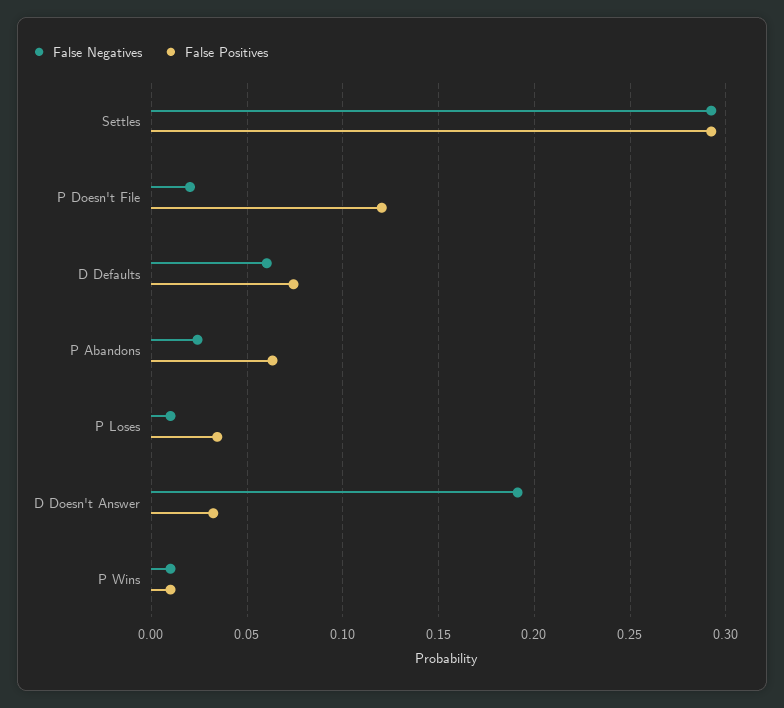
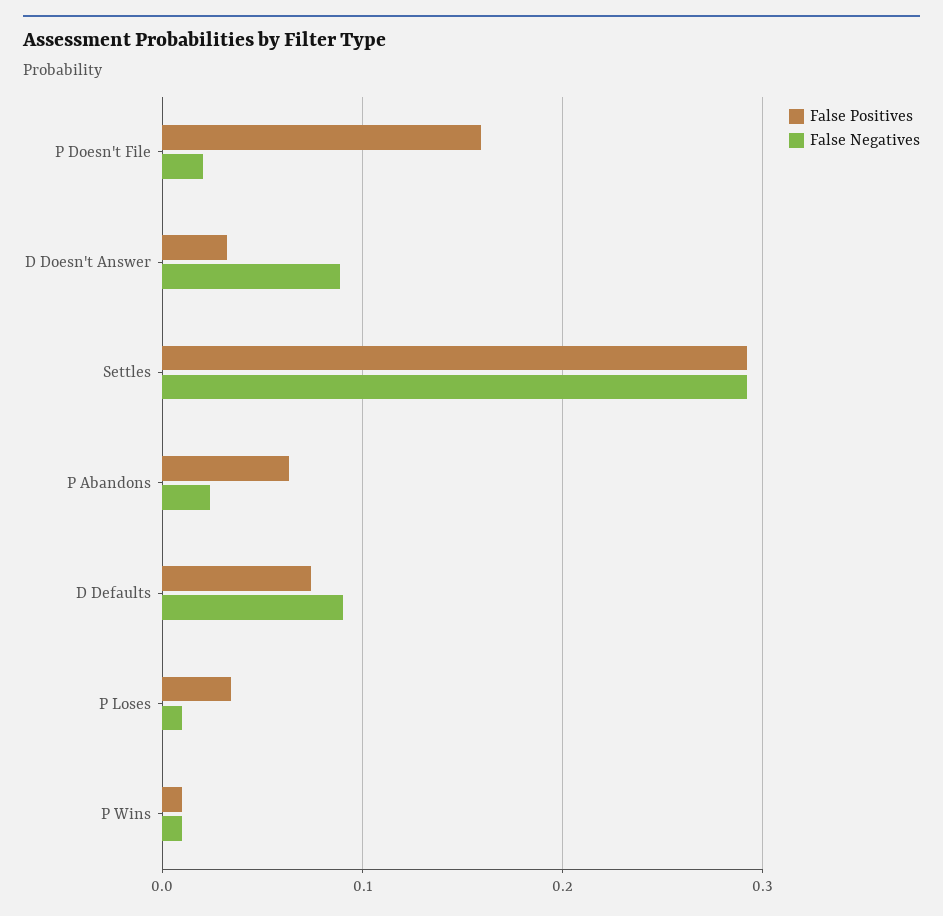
  {
    "False Negatives": {
      "Settles": 0.29,
      "P Doesn't File": 0.02,
-     "D Defaults": 0.06,
+     "D Defaults": 0.09,
      "P Abandons": 0.025,
      "P Loses": 0.01,
-     "D Doesn't Answer": 0.19,
+     "D Doesn't Answer": 0.09,
      "P Wins": 0.01
    },
    "False Positives": {
      "Settles": 0.29,
-     "P Doesn't File": 0.12,
+     "P Doesn't File": 0.16,
      "D Defaults": 0.075,
      "P Abandons": 0.065,
      "P Loses": 0.035,
      "D Doesn't Answer": 0.03,
      "P Wins": 0.01
    }
  }

